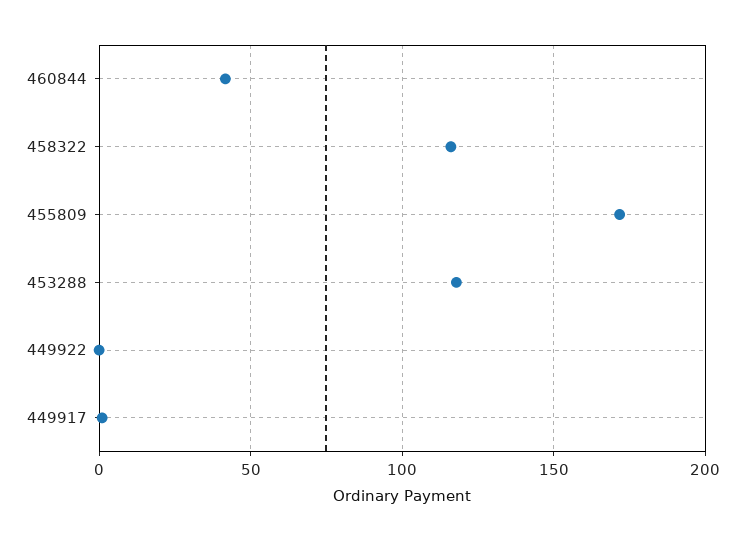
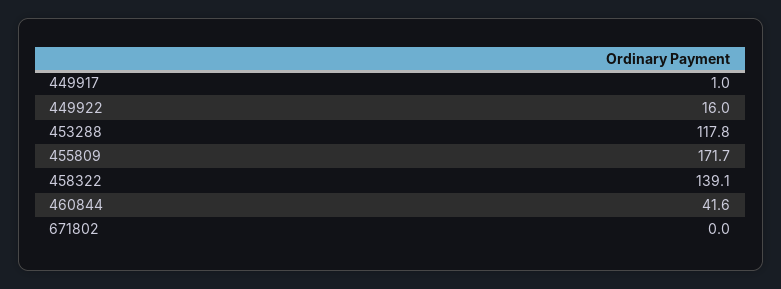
  {
    "460844": 41.6,
-   "458322": 115,
+   "458322": 139.1,
    "455809": 171.7,
    "453288": 117.8,
-   "449922": 0,
+   "449922": 16,
-   "449917": 1
+   "449917": 1,
+   "671802": 0
  }

